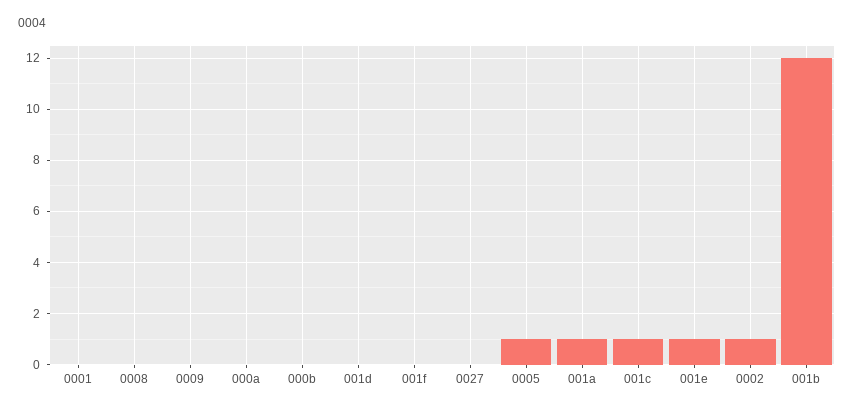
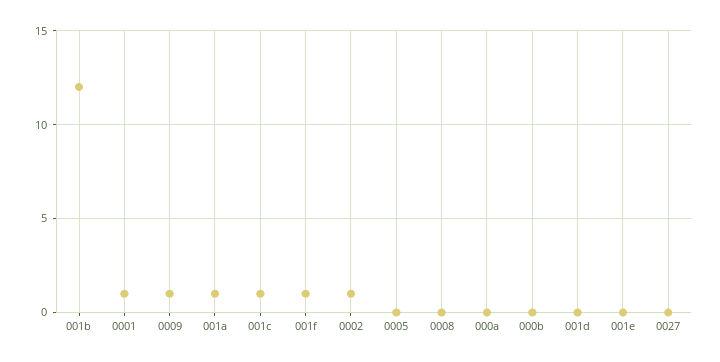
  {
-   "0001": 0,
+   "0001": 1,
    "0008": 0,
-   "0009": 0,
+   "0009": 1,
    "000a": 0,
    "000b": 0,
    "001d": 0,
-   "001f": 0,
+   "001f": 1,
    "0027": 0,
-   "0005": 1,
+   "0005": 0,
    "001a": 1,
    "001c": 1,
-   "001e": 1,
+   "001e": 0,
    "0002": 1,
    "001b": 12
  }

